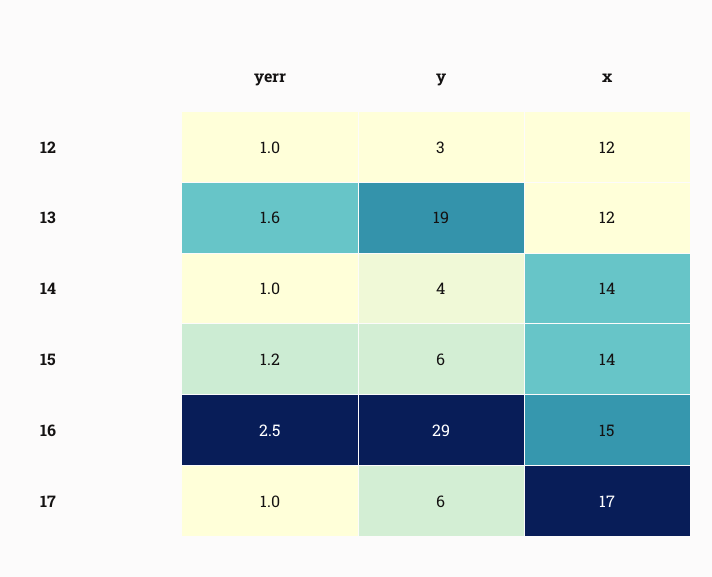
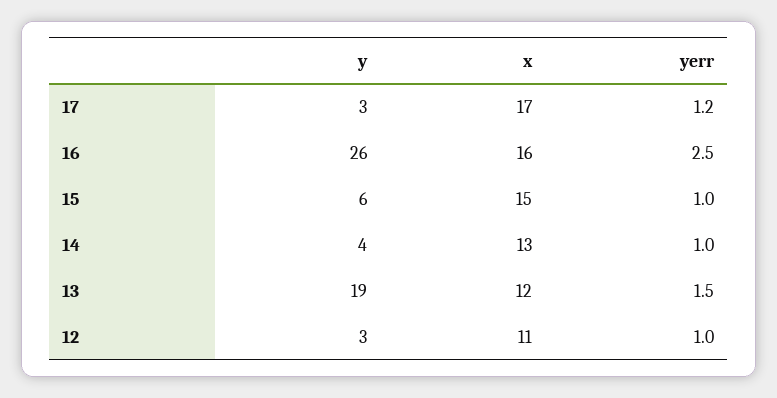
  {
    "yerr": {
      "12": 1,
-     "13": 1.6,
+     "13": 1.5,
      "14": 1,
-     "15": 1.2,
+     "15": 1,
      "16": 2.5,
-     "17": 1
+     "17": 1.2
    },
    "y": {
      "12": 3,
      "13": 19,
      "14": 4,
      "15": 6,
-     "16": 29,
+     "16": 26,
-     "17": 6
+     "17": 3
    },
    "x": {
-     "12": 12,
+     "12": 11,
      "13": 12,
-     "14": 14,
+     "14": 13,
-     "15": 14,
+     "15": 15,
-     "16": 15,
+     "16": 16,
      "17": 17
    }
  }

